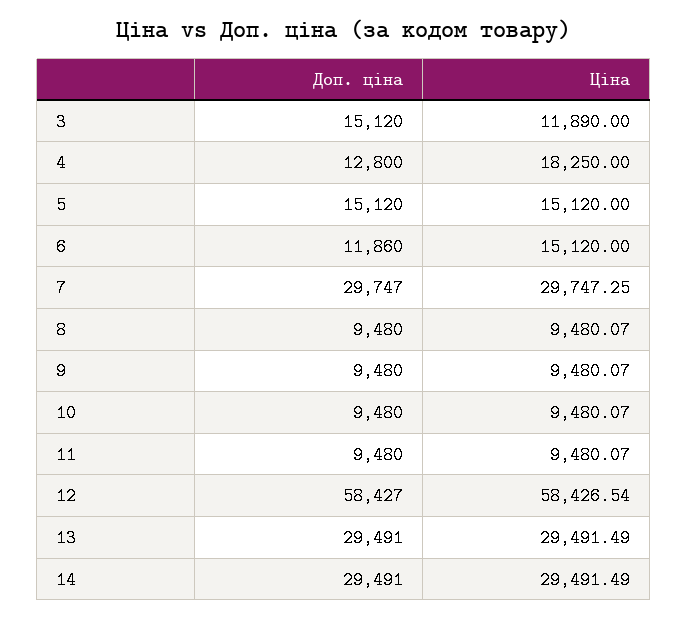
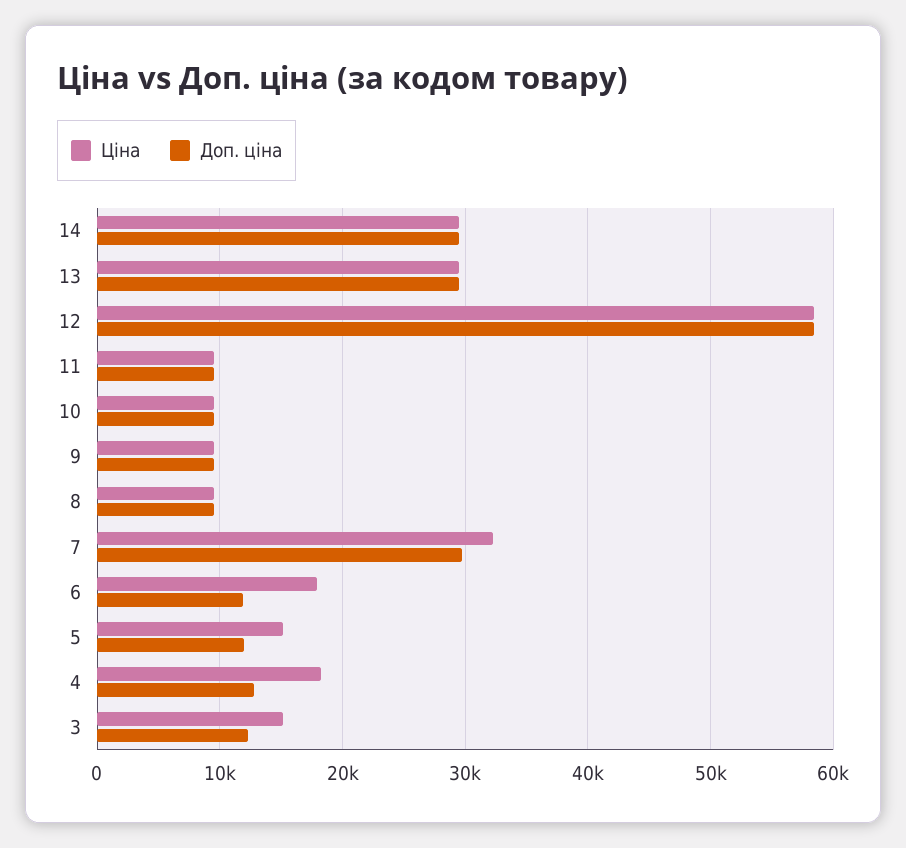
  {
    "Доп. ціна": {
-     "3": 15120,
+     "3": 12000,
      "4": 12800,
-     "5": 15120,
+     "5": 12000,
      "6": 11860,
      "7": 29747,
      "8": 9480,
      "9": 9480,
      "10": 9480,
      "11": 9480,
      "12": 58427,
      "13": 29491,
      "14": 29491
    },
    "Ціна": {
-     "3": 11890,
+     "3": 15000,
      "4": 18250,
      "5": 15120,
-     "6": 15120,
+     "6": 18000,
-     "7": 29747.25,
+     "7": 32000,
      "8": 9480.07,
      "9": 9480.07,
      "10": 9480.07,
      "11": 9480.07,
      "12": 58426.54,
      "13": 29491.49,
      "14": 29491.49
    }
  }

